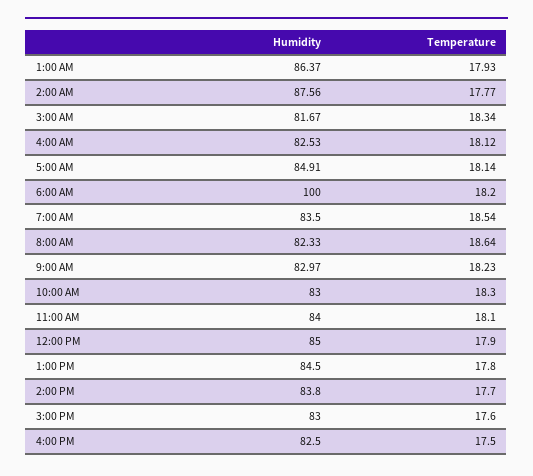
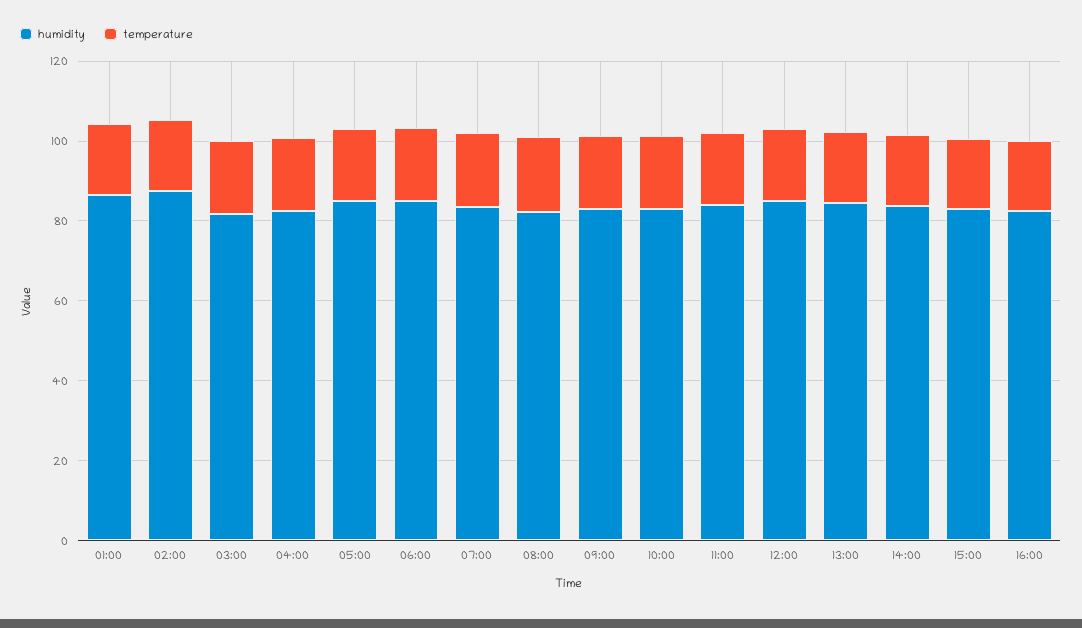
  {
    "Humidity": {
      "1:00 AM": 86.37,
      "2:00 AM": 87.56,
      "3:00 AM": 81.67,
      "4:00 AM": 82.53,
      "5:00 AM": 84.91,
-     "6:00 AM": 100,
+     "6:00 AM": 85,
      "7:00 AM": 83.5,
      "8:00 AM": 82.33,
      "9:00 AM": 82.97,
      "10:00 AM": 83,
      "11:00 AM": 84,
      "12:00 PM": 85,
      "1:00 PM": 84.5,
      "2:00 PM": 83.8,
      "3:00 PM": 83,
      "4:00 PM": 82.5
    },
    "Temperature": {
      "1:00 AM": 17.93,
      "2:00 AM": 17.77,
      "3:00 AM": 18.34,
      "4:00 AM": 18.12,
      "5:00 AM": 18.14,
      "6:00 AM": 18.2,
      "7:00 AM": 18.54,
      "8:00 AM": 18.64,
      "9:00 AM": 18.23,
      "10:00 AM": 18.3,
      "11:00 AM": 18.1,
      "12:00 PM": 17.9,
      "1:00 PM": 17.8,
      "2:00 PM": 17.7,
      "3:00 PM": 17.6,
      "4:00 PM": 17.5
    }
  }

